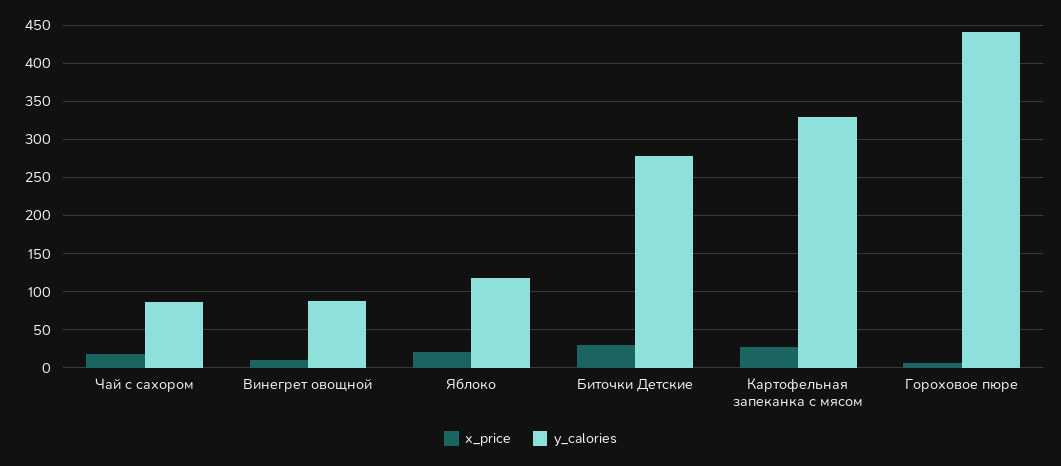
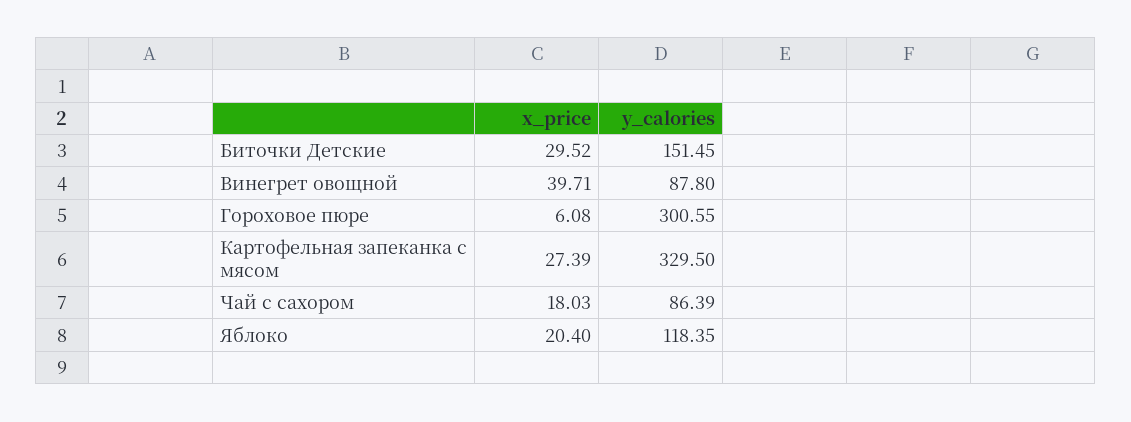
  {
    "x_price": {
      "Чай с сахором": 18.03,
-     "Винегрет овощной": 10,
+     "Винегрет овощной": 39.71,
      "Яблоко": 20.4,
      "Биточки Детские": 29.52,
      "Картофельная запеканка с мясом": 27.39,
      "Гороховое пюре": 6.08
    },
    "y_calories": {
      "Чай с сахором": 86.39,
      "Винегрет овощной": 87.8,
      "Яблоко": 118.35,
-     "Биточки Детские": 280,
+     "Биточки Детские": 151.45,
      "Картофельная запеканка с мясом": 329.5,
-     "Гороховое пюре": 440
+     "Гороховое пюре": 300.55
    }
  }

